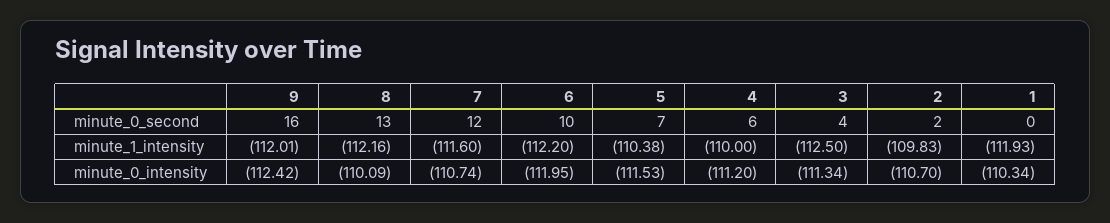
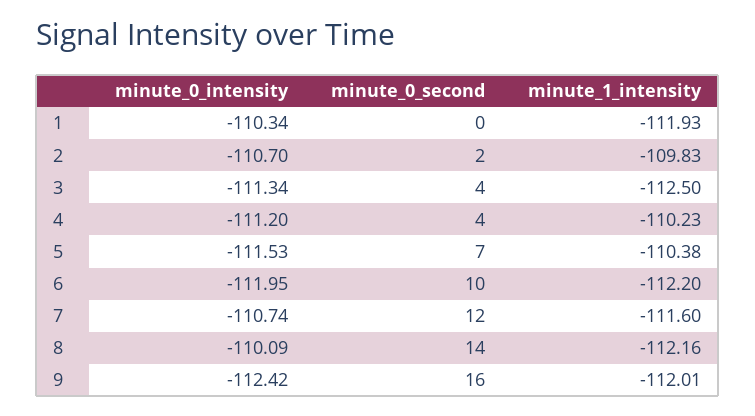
  {
    "9": {
      "minute_0_second": 16,
      "minute_1_intensity": -112.01,
      "minute_0_intensity": -112.42
    },
    "8": {
-     "minute_0_second": 13,
+     "minute_0_second": 14,
      "minute_1_intensity": -112.16,
      "minute_0_intensity": -110.09
    },
    "7": {
      "minute_0_second": 12,
      "minute_1_intensity": -111.6,
      "minute_0_intensity": -110.74
    },
    "6": {
      "minute_0_second": 10,
      "minute_1_intensity": -112.2,
      "minute_0_intensity": -111.95
    },
    "5": {
      "minute_0_second": 7,
      "minute_1_intensity": -110.38,
      "minute_0_intensity": -111.53
    },
    "4": {
-     "minute_0_second": 6,
+     "minute_0_second": 4,
-     "minute_1_intensity": -110,
+     "minute_1_intensity": -110.23,
      "minute_0_intensity": -111.2
    },
    "3": {
      "minute_0_second": 4,
      "minute_1_intensity": -112.5,
      "minute_0_intensity": -111.34
    },
    "2": {
      "minute_0_second": 2,
      "minute_1_intensity": -109.83,
      "minute_0_intensity": -110.7
    },
    "1": {
      "minute_0_second": 0,
      "minute_1_intensity": -111.93,
      "minute_0_intensity": -110.34
    }
  }

